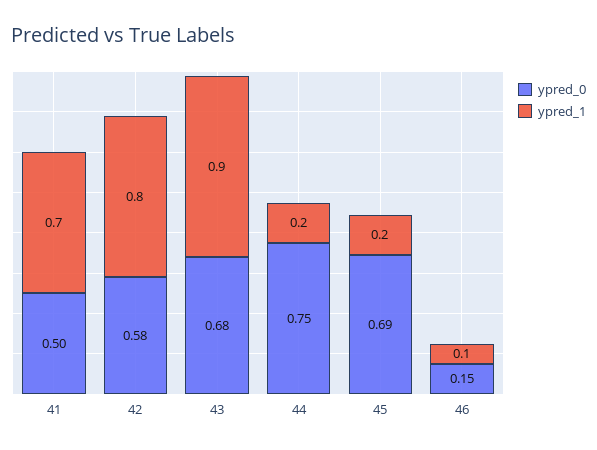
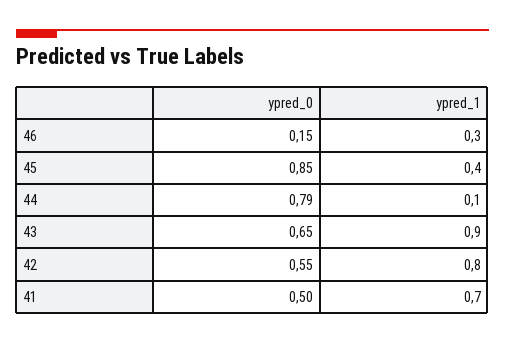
  {
    "ypred_0": {
      "41": 0.5,
-     "42": 0.58,
+     "42": 0.55,
-     "43": 0.68,
+     "43": 0.65,
-     "44": 0.75,
+     "44": 0.79,
-     "45": 0.69,
+     "45": 0.85,
      "46": 0.15
    },
    "ypred_1": {
      "41": 0.7,
      "42": 0.8,
      "43": 0.9,
-     "44": 0.2,
+     "44": 0.1,
-     "45": 0.2,
+     "45": 0.4,
-     "46": 0.1
+     "46": 0.3
    }
  }

